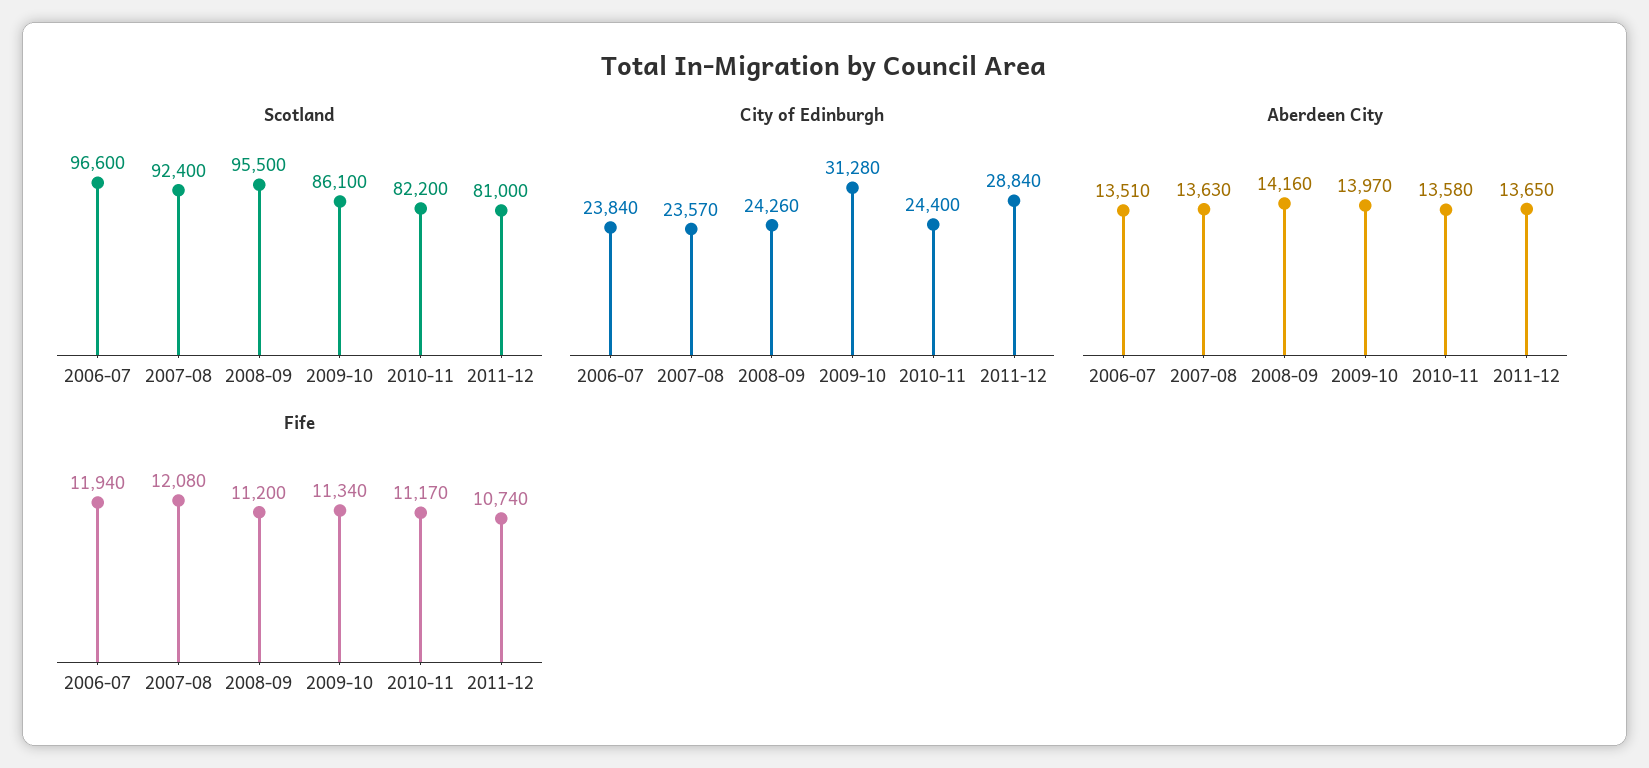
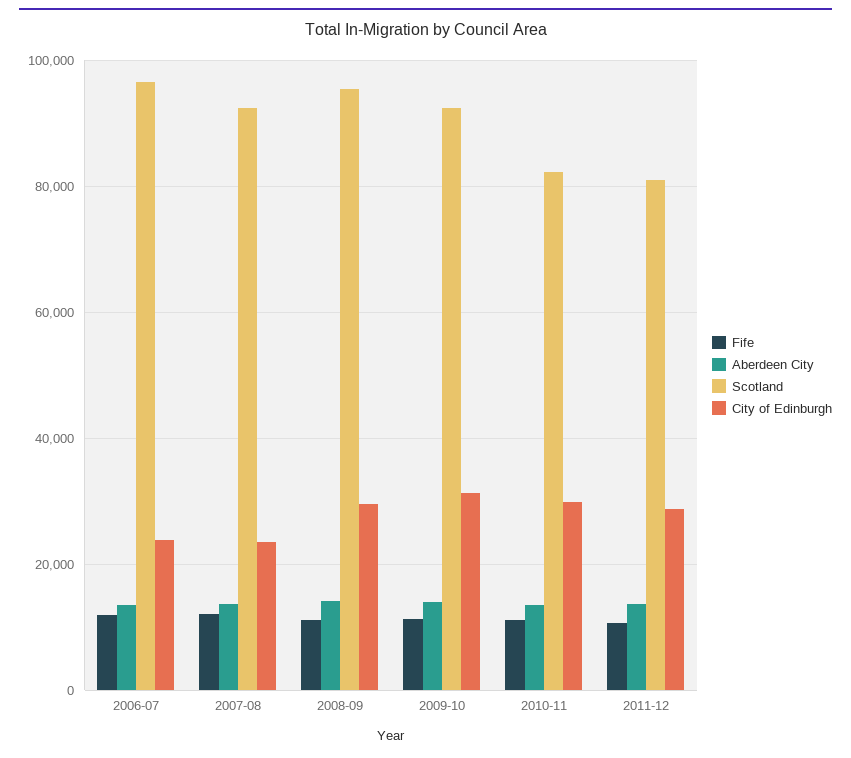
  {
    "Scotland": {
      "2006-07": 96600,
      "2007-08": 92400,
      "2008-09": 95500,
-     "2009-10": 86100,
+     "2009-10": 92000,
      "2010-11": 82200,
      "2011-12": 81000
    },
    "City of Edinburgh": {
      "2006-07": 23840,
      "2007-08": 23570,
-     "2008-09": 24260,
+     "2008-09": 30000,
      "2009-10": 31280,
-     "2010-11": 24400,
+     "2010-11": 30000,
      "2011-12": 28840
    },
    "Aberdeen City": {
      "2006-07": 13510,
      "2007-08": 13630,
      "2008-09": 14160,
      "2009-10": 13970,
      "2010-11": 13580,
      "2011-12": 13650
    },
    "Fife": {
      "2006-07": 11940,
      "2007-08": 12080,
      "2008-09": 11200,
      "2009-10": 11340,
      "2010-11": 11170,
      "2011-12": 10740
    }
  }

